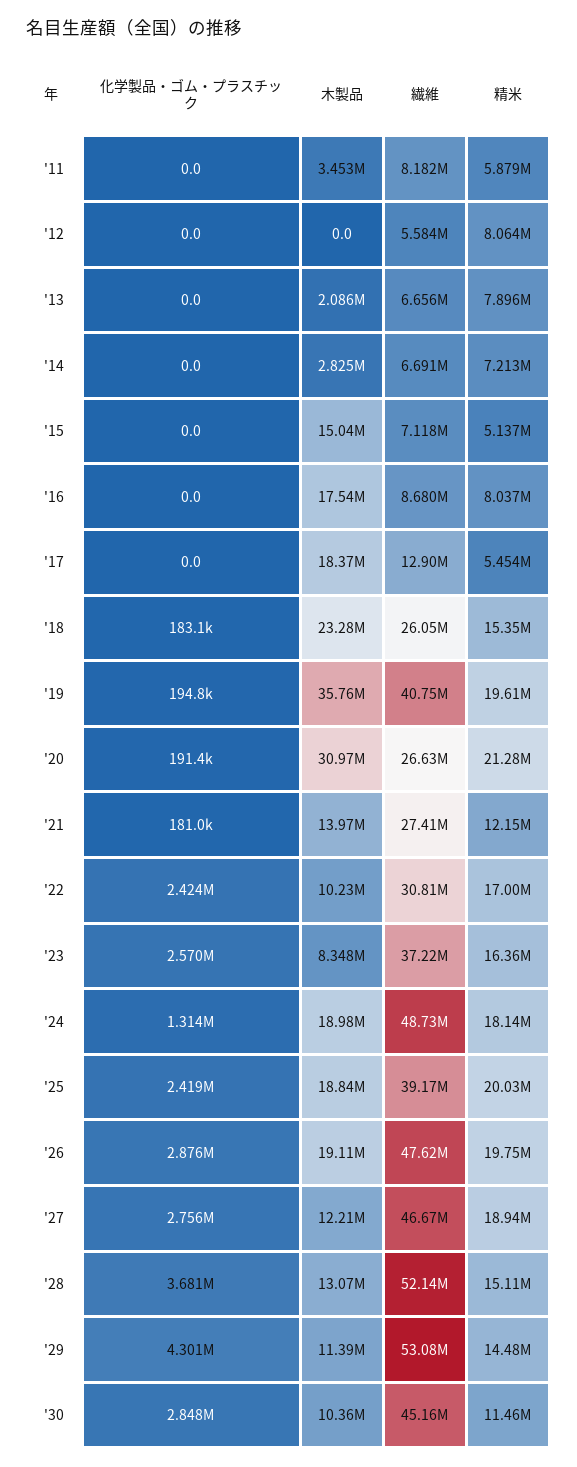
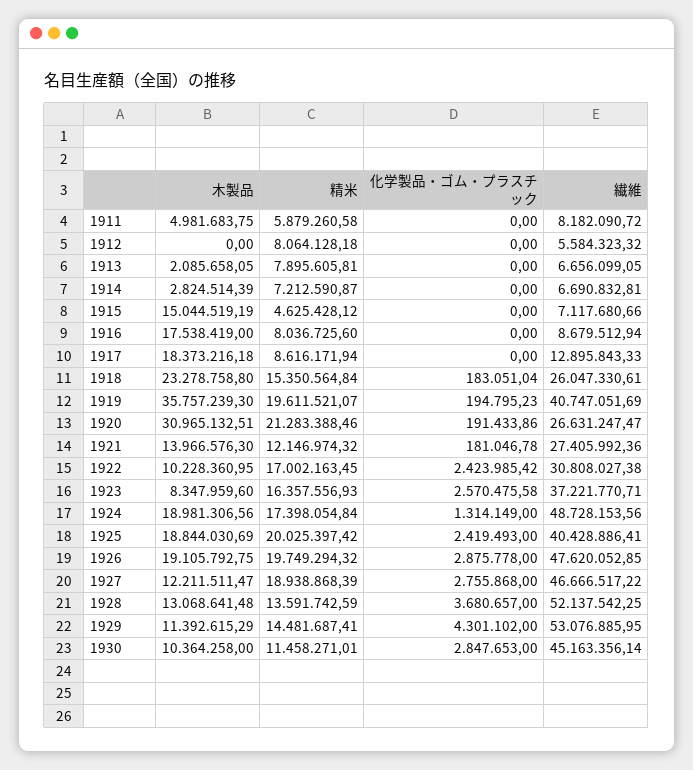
  {
    "化学製品・ゴム・プラスチック": {
      "'11": 0,
      "'12": 0,
      "'13": 0,
      "'14": 0,
      "'15": 0,
      "'16": 0,
      "'17": 0,
      "'18": 183051.04,
      "'19": 194795.23,
      "'20": 191433.86,
      "'21": 181046.78,
      "'22": 2423985.42,
      "'23": 2570475.58,
      "'24": 1314149,
      "'25": 2419493,
      "'26": 2875778,
      "'27": 2755868,
      "'28": 3680657,
      "'29": 4301102,
      "'30": 2847653
    },
    "木製品": {
-     "'11": 3453000,
+     "'11": 4981683.75,
      "'12": 0,
      "'13": 2085658.05,
      "'14": 2824514.39,
      "'15": 15044519.19,
      "'16": 17538419,
      "'17": 18373216.18,
      "'18": 23278758.8,
      "'19": 35757239.3,
      "'20": 30965132.51,
      "'21": 13966576.3,
      "'22": 10228360.95,
      "'23": 8347959.6,
      "'24": 18981306.56,
      "'25": 18844030.69,
      "'26": 19105792.75,
      "'27": 12211511.47,
      "'28": 13068641.48,
      "'29": 11392615.29,
      "'30": 10364258
    },
    "繊維": {
      "'11": 8182090.72,
      "'12": 5584323.32,
      "'13": 6656099.05,
      "'14": 6690832.81,
      "'15": 7117680.66,
      "'16": 8679512.94,
      "'17": 12895843.33,
      "'18": 26047330.61,
      "'19": 40747051.69,
      "'20": 26631247.47,
      "'21": 27405992.36,
      "'22": 30808027.38,
      "'23": 37221770.71,
      "'24": 48728153.56,
-     "'25": 39170000,
+     "'25": 40428886.41,
      "'26": 47620052.85,
      "'27": 46666517.22,
      "'28": 52137542.25,
      "'29": 53076885.95,
      "'30": 45163356.14
    },
    "精米": {
      "'11": 5879260.58,
      "'12": 8064128.18,
      "'13": 7895605.81,
      "'14": 7212590.87,
-     "'15": 5137000,
+     "'15": 4625428.12,
      "'16": 8036725.6,
-     "'17": 5454000,
+     "'17": 8616171.94,
      "'18": 15350564.84,
      "'19": 19611521.07,
      "'20": 21283388.46,
      "'21": 12146974.32,
      "'22": 17002163.45,
      "'23": 16357556.93,
-     "'24": 18140000,
+     "'24": 17398054.84,
      "'25": 20025397.42,
      "'26": 19749294.32,
      "'27": 18938868.39,
-     "'28": 15110000,
+     "'28": 13591742.59,
      "'29": 14481687.41,
      "'30": 11458271.01
    }
  }

